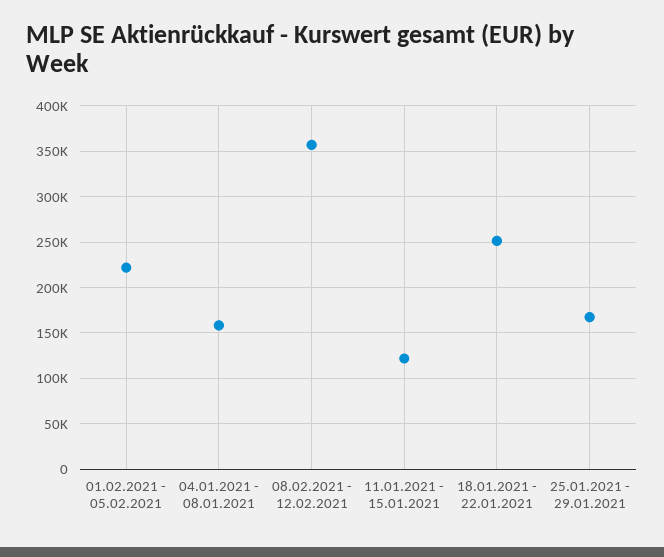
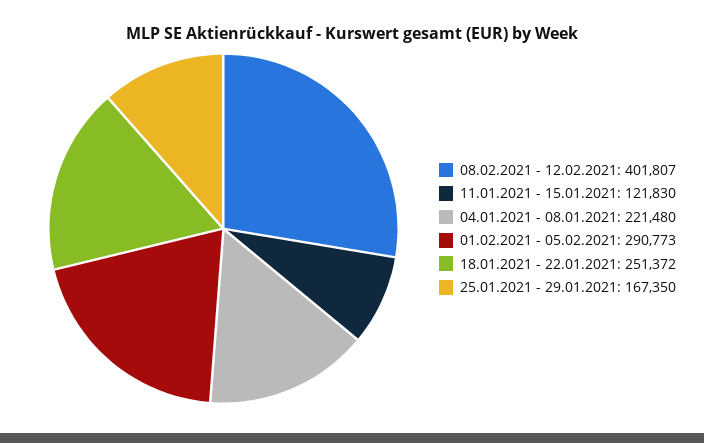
  {
-   "01.02.2021 - 05.02.2021": 220000,
+   "01.02.2021 - 05.02.2021": 290773,
-   "04.01.2021 - 08.01.2021": 160000,
+   "04.01.2021 - 08.01.2021": 221480,
-   "08.02.2021 - 12.02.2021": 360000,
+   "08.02.2021 - 12.02.2021": 401807,
    "11.01.2021 - 15.01.2021": 121830,
    "18.01.2021 - 22.01.2021": 251372,
    "25.01.2021 - 29.01.2021": 167350
  }

